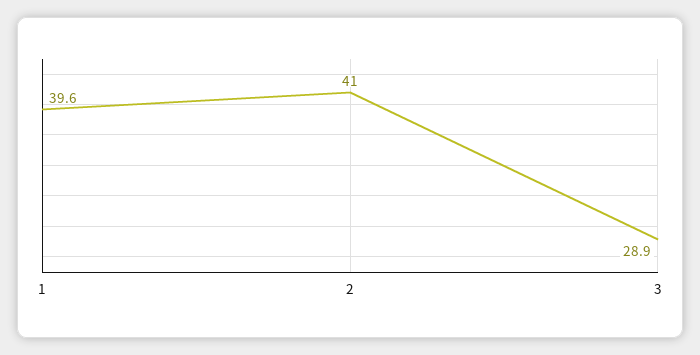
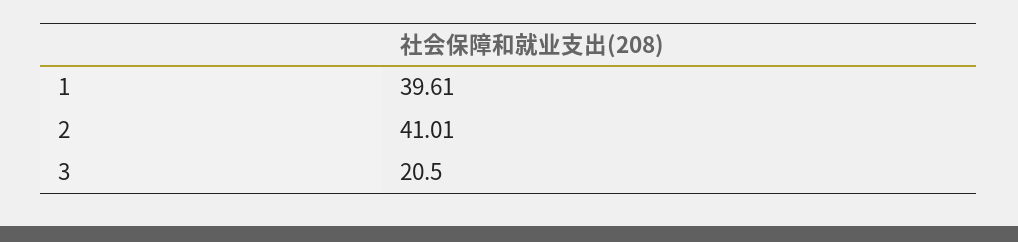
  {
    "1": 39.61,
    "2": 41.01,
-   "3": 28.9
+   "3": 20.5
  }

